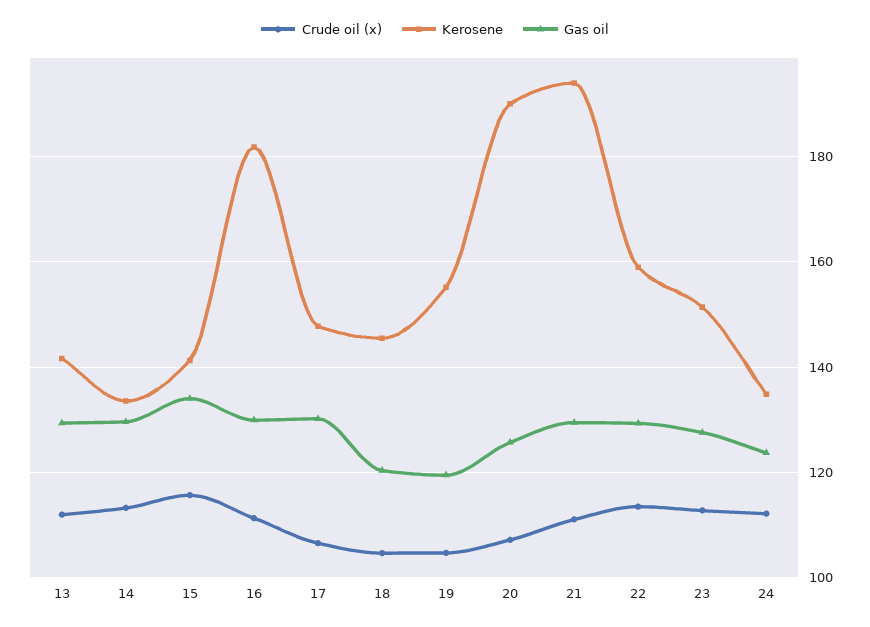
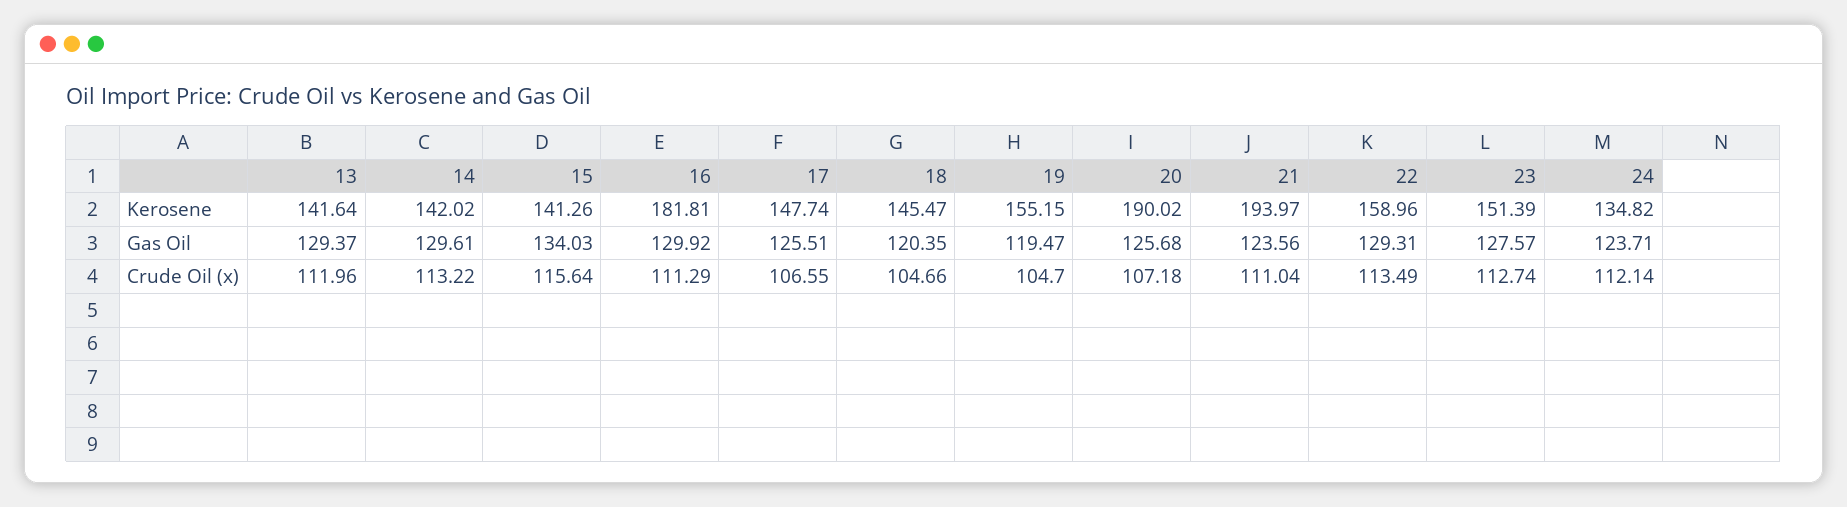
  {
    "Crude oil (x)": {
      "13": 111.96,
      "14": 113.22,
      "15": 115.64,
      "16": 111.29,
      "17": 106.55,
      "18": 104.66,
      "19": 104.7,
      "20": 107.18,
      "21": 111.04,
      "22": 113.49,
      "23": 112.74,
      "24": 112.14
    },
    "Kerosene": {
      "13": 141.64,
-     "14": 134,
+     "14": 142.02,
      "15": 141.26,
      "16": 181.81,
      "17": 147.74,
      "18": 145.47,
      "19": 155.15,
      "20": 190.02,
      "21": 193.97,
      "22": 158.96,
      "23": 151.39,
      "24": 134.82
    },
    "Gas oil": {
      "13": 129.37,
      "14": 129.61,
      "15": 134.03,
      "16": 129.92,
-     "17": 130,
+     "17": 125.51,
      "18": 120.35,
      "19": 119.47,
      "20": 125.68,
-     "21": 130,
+     "21": 123.56,
      "22": 129.31,
      "23": 127.57,
      "24": 123.71
    }
  }

